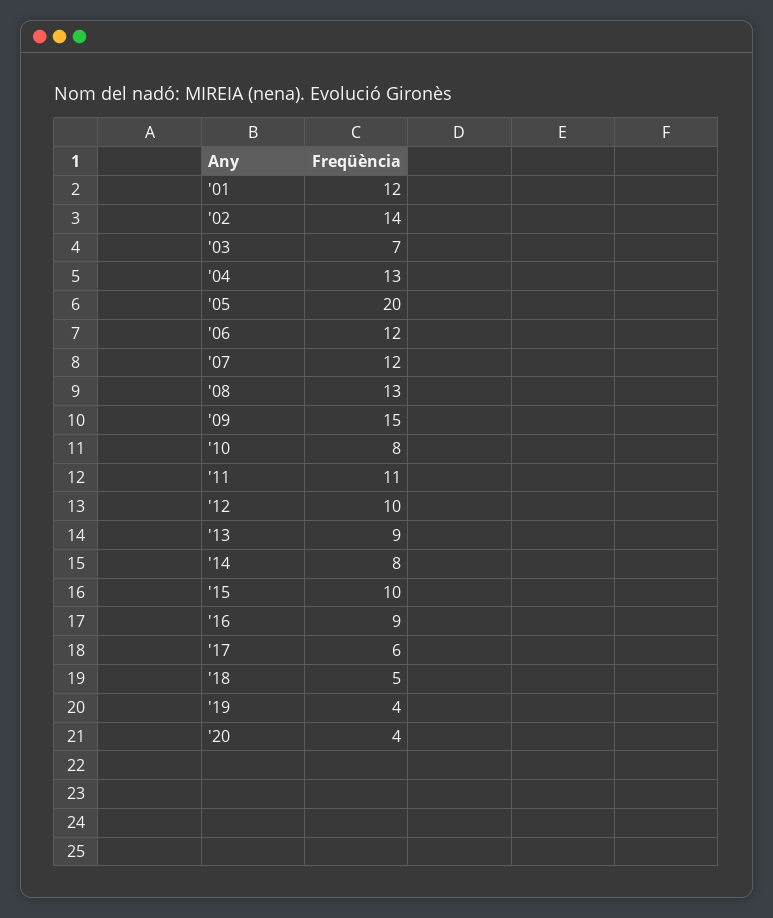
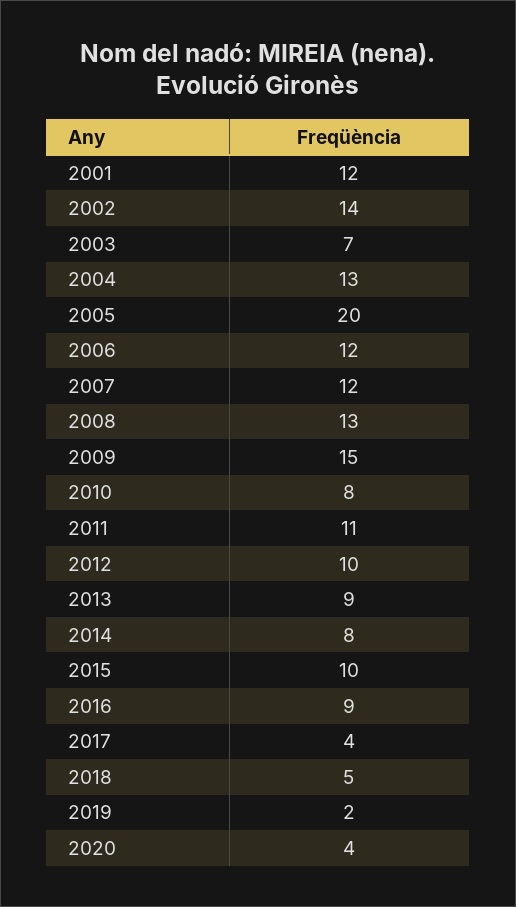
  {
    "'01": 12,
    "'02": 14,
    "'03": 7,
    "'04": 13,
    "'05": 20,
    "'06": 12,
    "'07": 12,
    "'08": 13,
    "'09": 15,
    "'10": 8,
    "'11": 11,
    "'12": 10,
    "'13": 9,
    "'14": 8,
    "'15": 10,
    "'16": 9,
-   "'17": 6,
+   "'17": 4,
    "'18": 5,
-   "'19": 4,
+   "'19": 2,
    "'20": 4
  }

